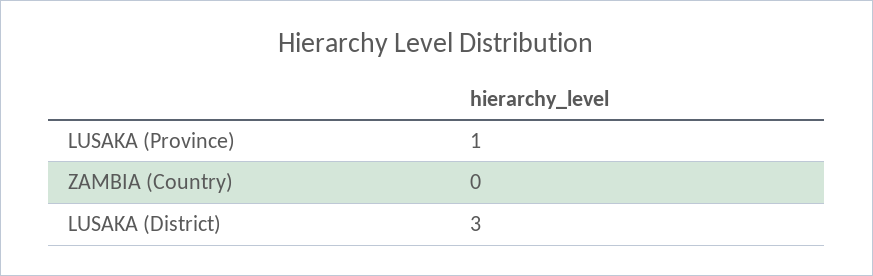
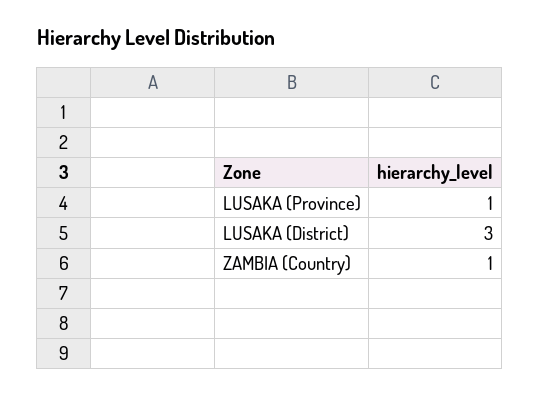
  {
    "LUSAKA (Province)": 1,
-   "ZAMBIA (Country)": 0,
+   "ZAMBIA (Country)": 1,
    "LUSAKA (District)": 3
  }

